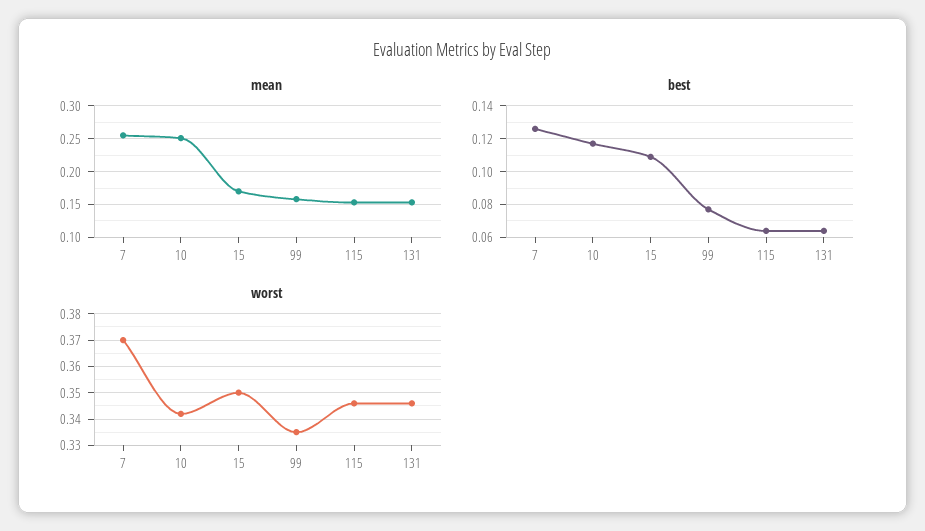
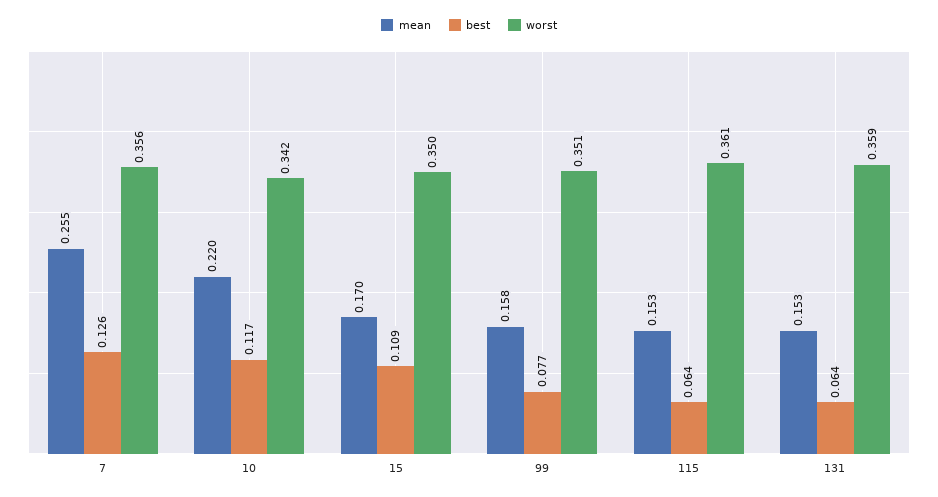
  {
    "mean": {
      "7": 0.255,
-     "10": 0.25,
+     "10": 0.22,
      "15": 0.17,
      "99": 0.158,
      "115": 0.153,
      "131": 0.153
    },
    "best": {
      "7": 0.126,
      "10": 0.117,
      "15": 0.109,
      "99": 0.077,
      "115": 0.064,
      "131": 0.064
    },
    "worst": {
-     "7": 0.37,
+     "7": 0.356,
      "10": 0.342,
      "15": 0.35,
-     "99": 0.335,
+     "99": 0.351,
-     "115": 0.345,
+     "115": 0.361,
-     "131": 0.345
+     "131": 0.359
    }
  }

